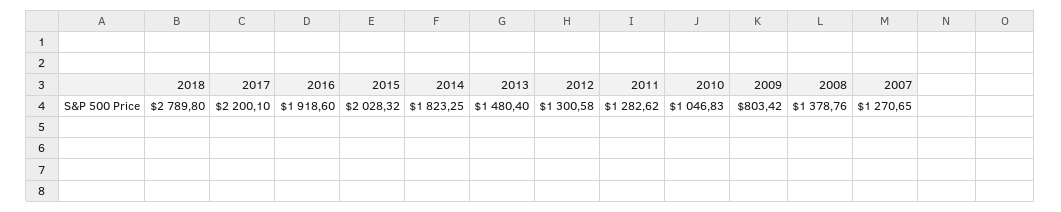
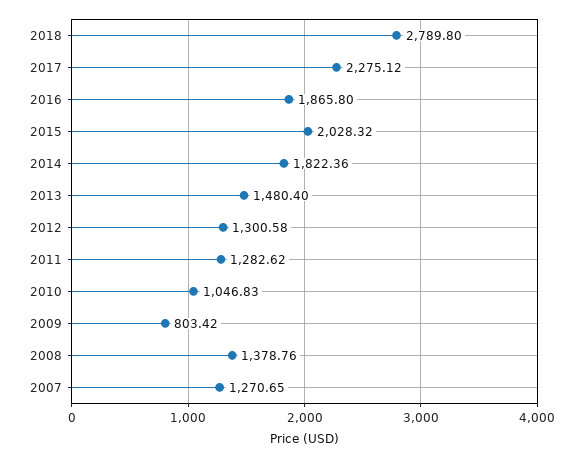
  {
    "2018": 2789.8,
-   "2017": 2200.1,
+   "2017": 2275.12,
-   "2016": 1918.6,
+   "2016": 1865.8,
    "2015": 2028.32,
-   "2014": 1823.25,
+   "2014": 1822.36,
    "2013": 1480.4,
    "2012": 1300.58,
    "2011": 1282.62,
    "2010": 1046.83,
    "2009": 803.42,
    "2008": 1378.76,
    "2007": 1270.65
  }

